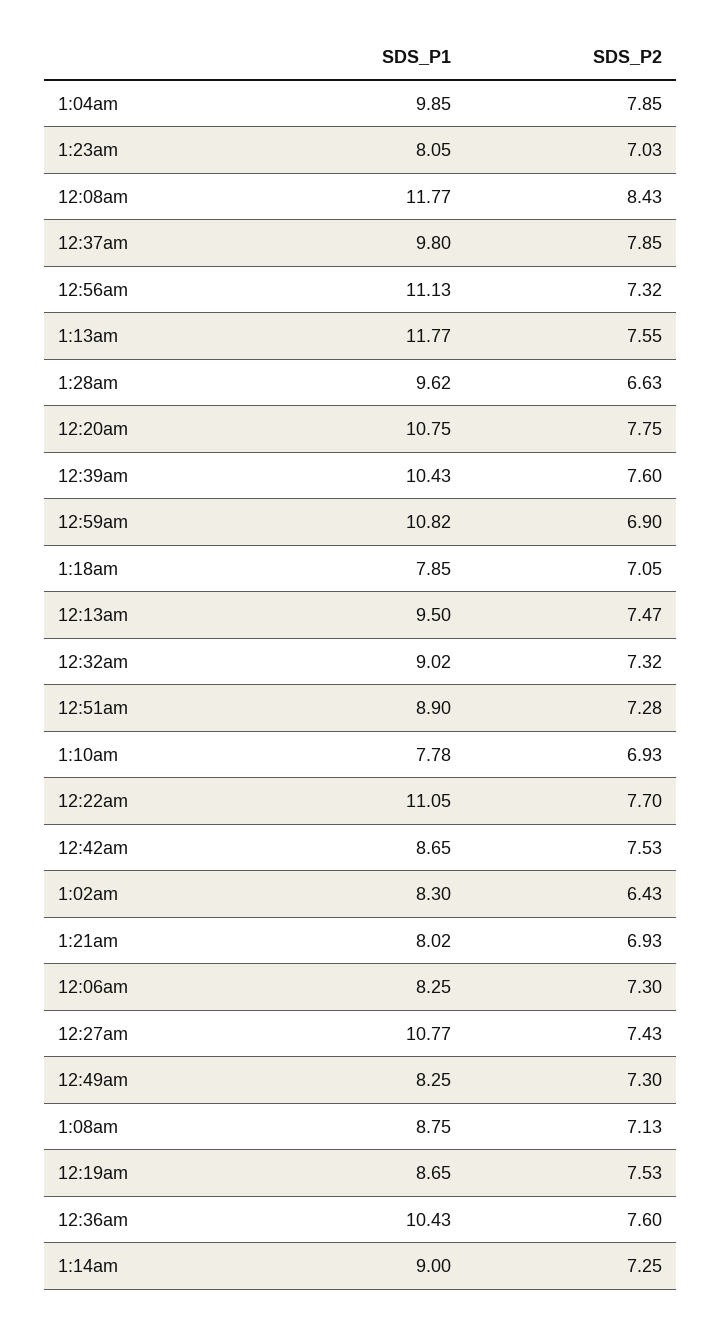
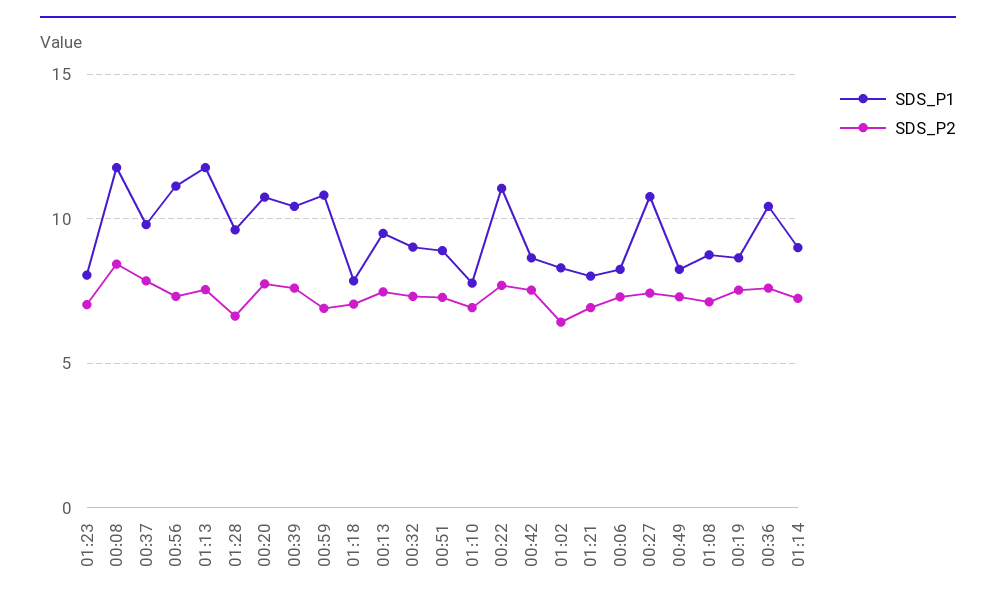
  {
    "SDS_P1": {
-     "1:04am": 9.85,
      "1:23am": 8.05,
      "12:08am": 11.77,
      "12:37am": 9.8,
      "12:56am": 11.13,
      "1:13am": 11.77,
      "1:28am": 9.62,
      "12:20am": 10.75,
      "12:39am": 10.43,
      "12:59am": 10.82,
      "1:18am": 7.85,
      "12:13am": 9.5,
      "12:32am": 9.02,
      "12:51am": 8.9,
      "1:10am": 7.78,
      "12:22am": 11.05,
      "12:42am": 8.65,
      "1:02am": 8.3,
      "1:21am": 8.02,
      "12:06am": 8.25,
      "12:27am": 10.77,
      "12:49am": 8.25,
      "1:08am": 8.75,
      "12:19am": 8.65,
      "12:36am": 10.43,
      "1:14am": 9
    },
    "SDS_P2": {
-     "1:04am": 7.85,
      "1:23am": 7.03,
      "12:08am": 8.43,
      "12:37am": 7.85,
      "12:56am": 7.32,
      "1:13am": 7.55,
      "1:28am": 6.63,
      "12:20am": 7.75,
      "12:39am": 7.6,
      "12:59am": 6.9,
      "1:18am": 7.05,
      "12:13am": 7.47,
      "12:32am": 7.32,
      "12:51am": 7.28,
      "1:10am": 6.93,
      "12:22am": 7.7,
      "12:42am": 7.53,
      "1:02am": 6.43,
      "1:21am": 6.93,
      "12:06am": 7.3,
      "12:27am": 7.43,
      "12:49am": 7.3,
      "1:08am": 7.13,
      "12:19am": 7.53,
      "12:36am": 7.6,
      "1:14am": 7.25
    }
  }

